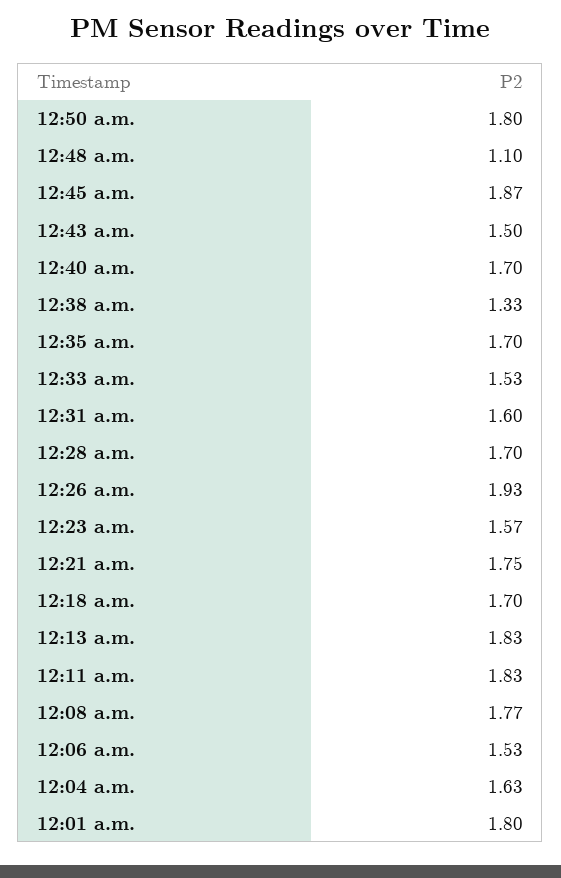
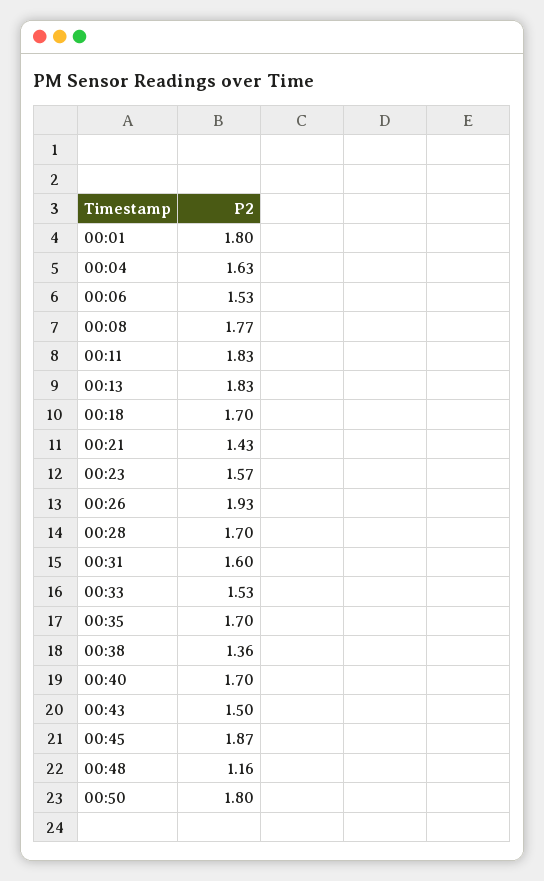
  {
    "12:50 a.m.": 1.8,
-   "12:48 a.m.": 1.1,
+   "12:48 a.m.": 1.16,
    "12:45 a.m.": 1.87,
    "12:43 a.m.": 1.5,
    "12:40 a.m.": 1.7,
-   "12:38 a.m.": 1.33,
+   "12:38 a.m.": 1.36,
    "12:35 a.m.": 1.7,
    "12:33 a.m.": 1.53,
    "12:31 a.m.": 1.6,
    "12:28 a.m.": 1.7,
    "12:26 a.m.": 1.93,
    "12:23 a.m.": 1.57,
-   "12:21 a.m.": 1.75,
+   "12:21 a.m.": 1.43,
    "12:18 a.m.": 1.7,
    "12:13 a.m.": 1.83,
    "12:11 a.m.": 1.83,
    "12:08 a.m.": 1.77,
    "12:06 a.m.": 1.53,
    "12:04 a.m.": 1.63,
    "12:01 a.m.": 1.8
  }

